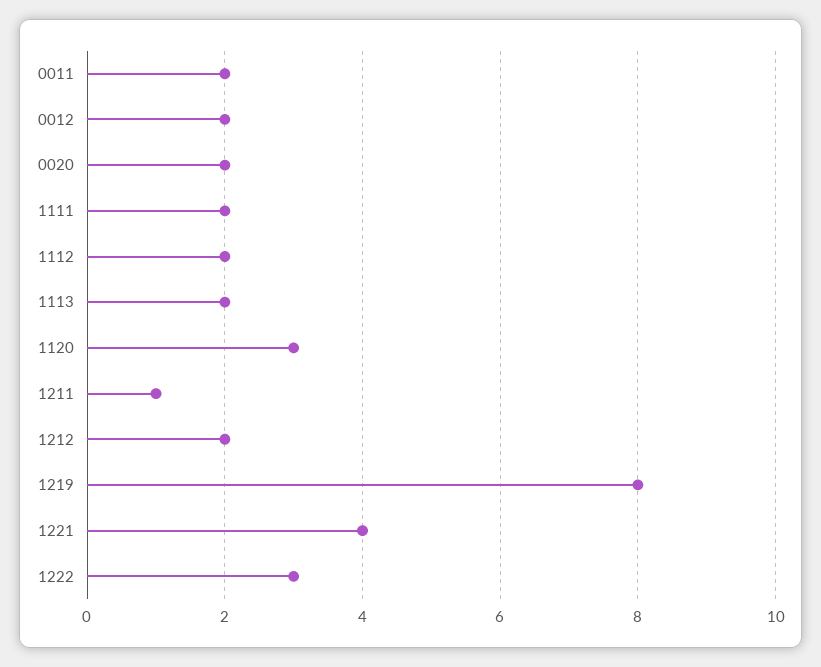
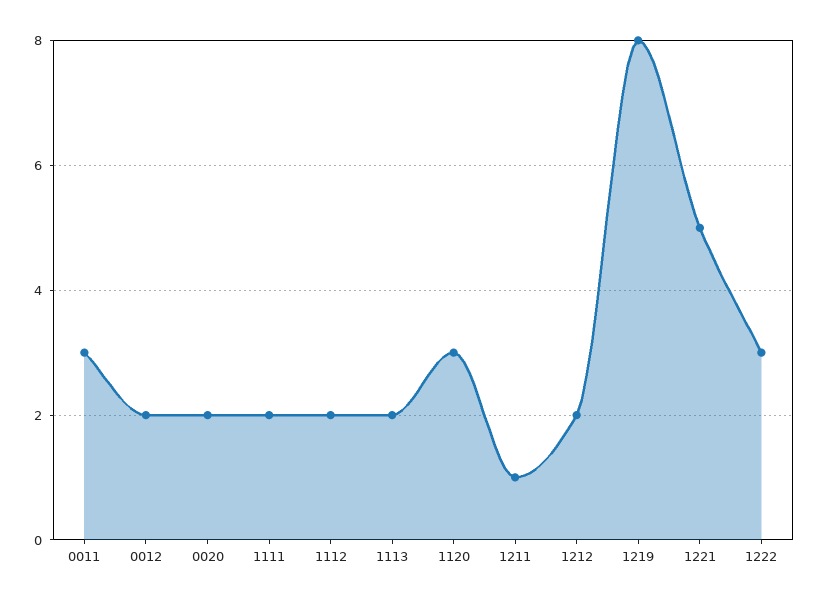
  {
-   "0011": 2,
+   "0011": 3,
    "0012": 2,
    "0020": 2,
    "1111": 2,
    "1112": 2,
    "1113": 2,
    "1120": 3,
    "1211": 1,
    "1212": 2,
    "1219": 8,
-   "1221": 4,
+   "1221": 5,
    "1222": 3
  }

